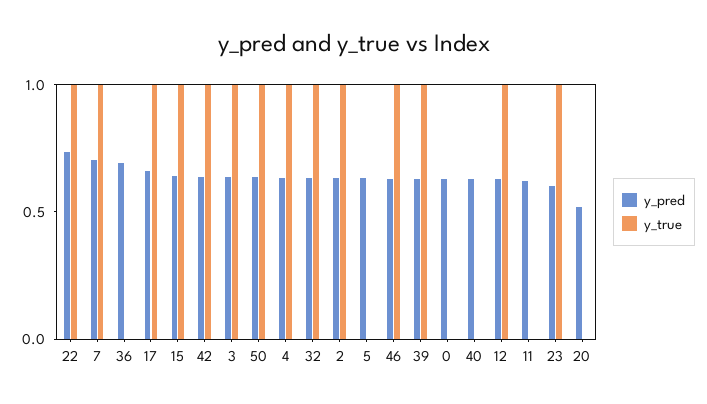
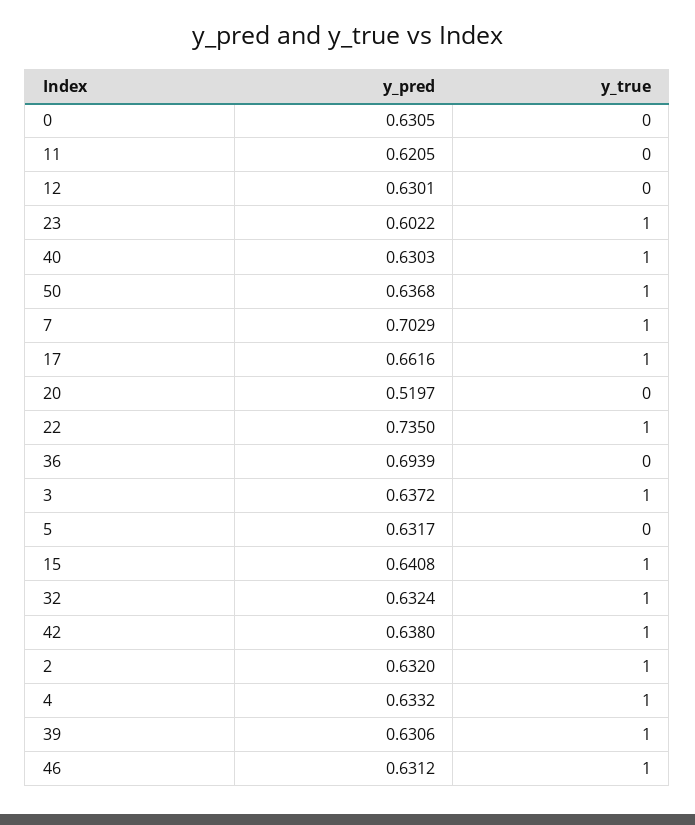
  {
    "y_pred": {
      "22": 0.735,
      "7": 0.7029,
      "36": 0.6939,
      "17": 0.6616,
      "15": 0.6408,
      "42": 0.638,
      "3": 0.6372,
      "50": 0.6368,
      "4": 0.6332,
      "32": 0.6324,
      "2": 0.632,
      "5": 0.6317,
      "46": 0.6312,
      "39": 0.6306,
      "0": 0.6305,
      "40": 0.6303,
      "12": 0.6301,
      "11": 0.6205,
      "23": 0.6022,
      "20": 0.5197
    },
    "y_true": {
      "22": 1,
      "7": 1,
      "36": 0,
      "17": 1,
      "15": 1,
      "42": 1,
      "3": 1,
      "50": 1,
      "4": 1,
      "32": 1,
      "2": 1,
      "5": 0,
      "46": 1,
      "39": 1,
      "0": 0,
-     "40": 0,
+     "40": 1,
-     "12": 1,
+     "12": 0,
      "11": 0,
      "23": 1,
      "20": 0
    }
  }

